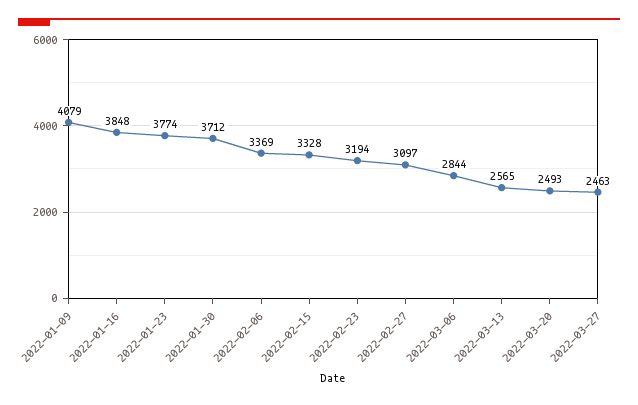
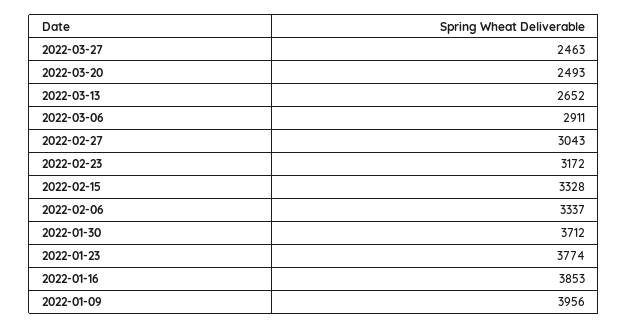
  {
-   "2022-01-09": 4079,
+   "2022-01-09": 3956,
-   "2022-01-16": 3848,
+   "2022-01-16": 3853,
    "2022-01-23": 3774,
    "2022-01-30": 3712,
-   "2022-02-06": 3369,
+   "2022-02-06": 3337,
    "2022-02-15": 3328,
-   "2022-02-23": 3194,
+   "2022-02-23": 3172,
-   "2022-02-27": 3097,
+   "2022-02-27": 3043,
-   "2022-03-06": 2844,
+   "2022-03-06": 2911,
-   "2022-03-13": 2565,
+   "2022-03-13": 2652,
    "2022-03-20": 2493,
    "2022-03-27": 2463
  }

